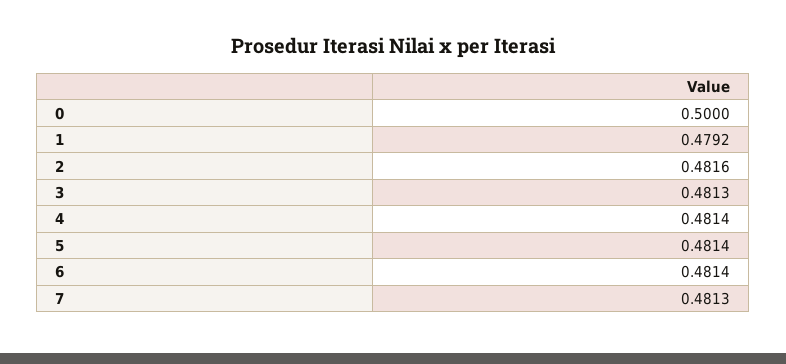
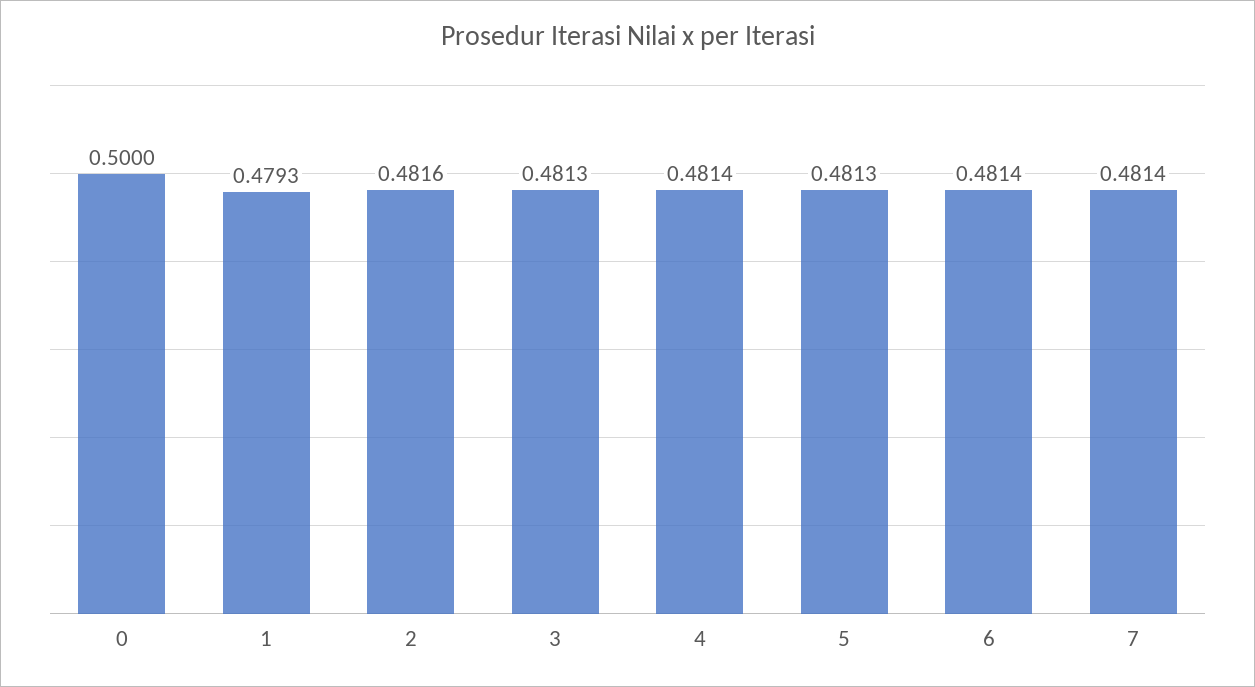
  {
    "0": 0.5,
-   "1": 0.4792,
+   "1": 0.4793,
    "2": 0.4816,
    "3": 0.4813,
    "4": 0.4814,
-   "5": 0.4814,
+   "5": 0.4813,
    "6": 0.4814,
-   "7": 0.4813
+   "7": 0.4814
  }

